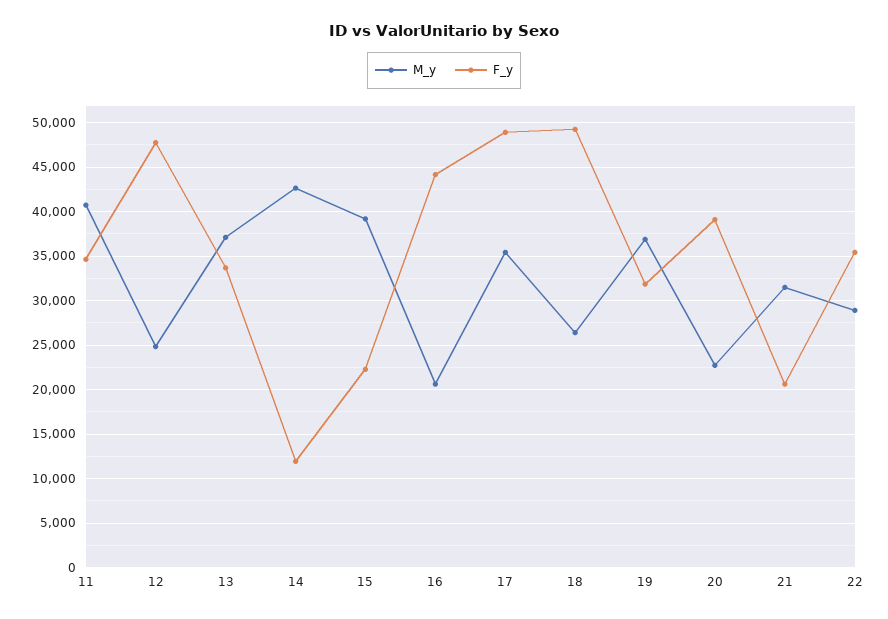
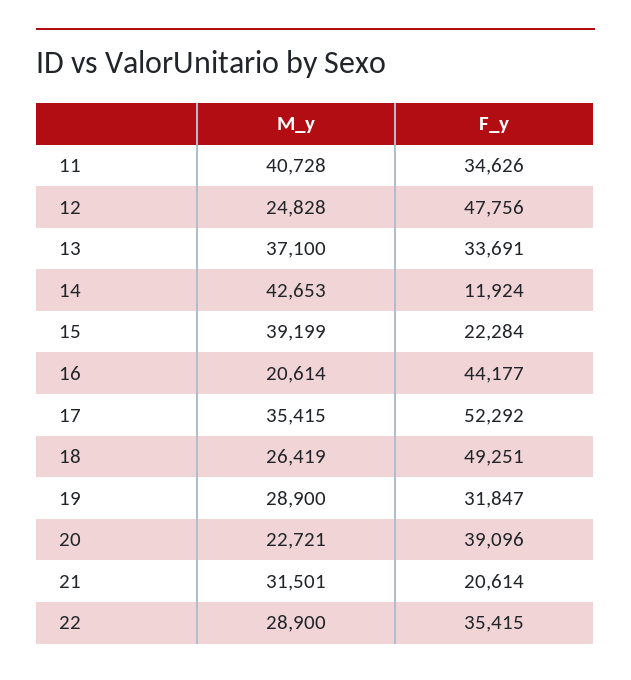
  {
    "M_y": {
      "11": 40728,
      "12": 24828,
      "13": 37100,
      "14": 42653,
      "15": 39199,
      "16": 20614,
      "17": 35415,
      "18": 26419,
-     "19": 37000,
+     "19": 28900,
      "20": 22721,
      "21": 31501,
      "22": 28900
    },
    "F_y": {
      "11": 34626,
      "12": 47756,
      "13": 33691,
      "14": 11924,
      "15": 22284,
      "16": 44177,
-     "17": 49000,
+     "17": 52292,
      "18": 49251,
      "19": 31847,
      "20": 39096,
      "21": 20614,
      "22": 35415
    }
  }

